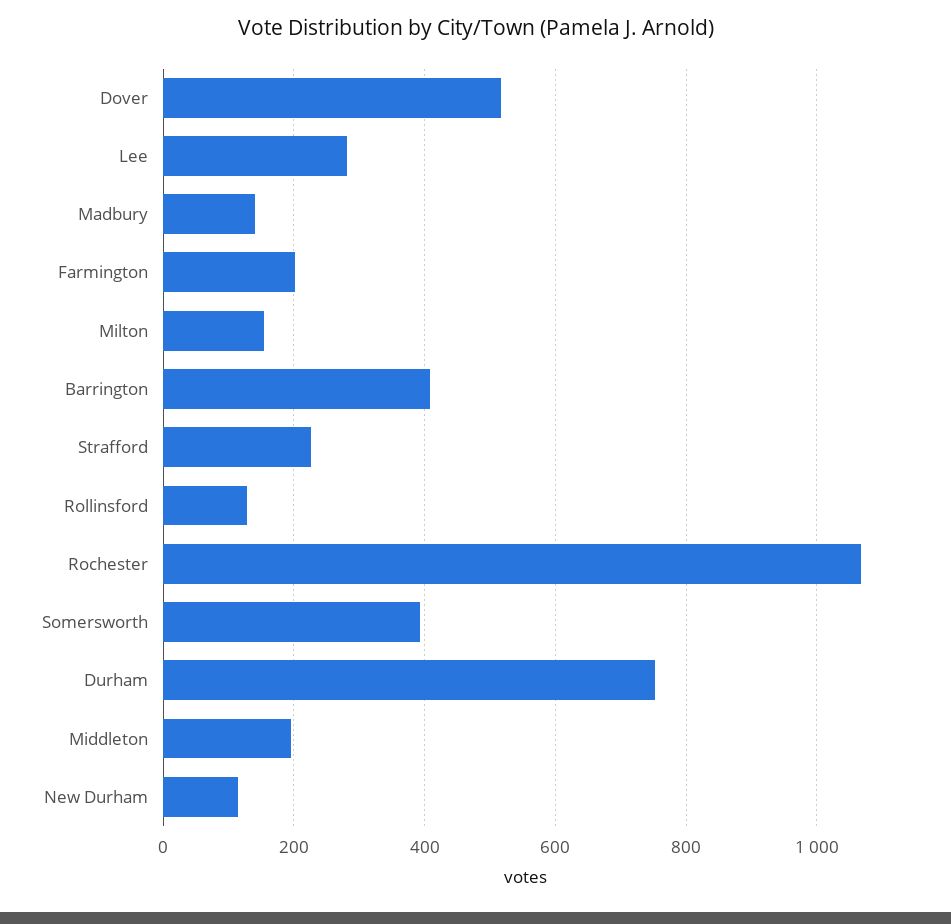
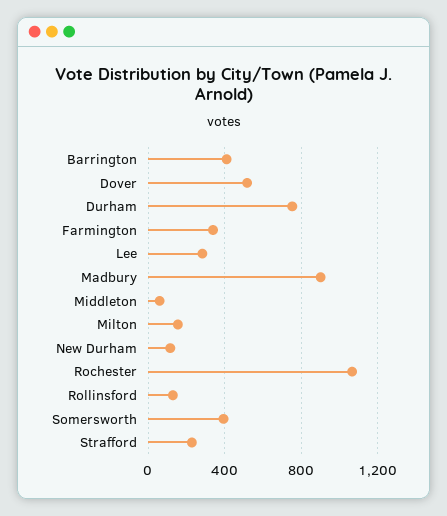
  {
    "Dover": 520,
    "Lee": 280,
-   "Madbury": 140,
+   "Madbury": 900,
-   "Farmington": 200,
+   "Farmington": 350,
    "Milton": 160,
    "Barrington": 400,
    "Strafford": 220,
    "Rollinsford": 120,
    "Rochester": 1060,
    "Somersworth": 400,
    "Durham": 760,
-   "Middleton": 200,
+   "Middleton": 50,
    "New Durham": 120
  }

